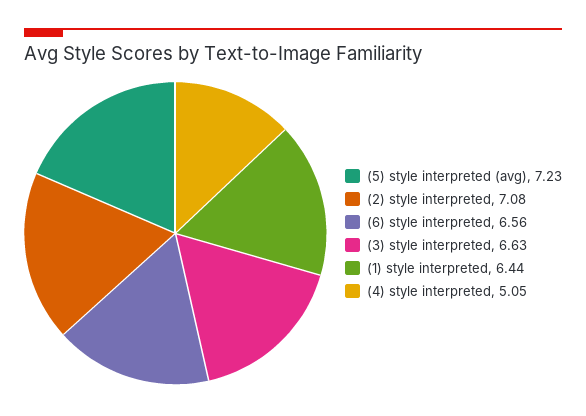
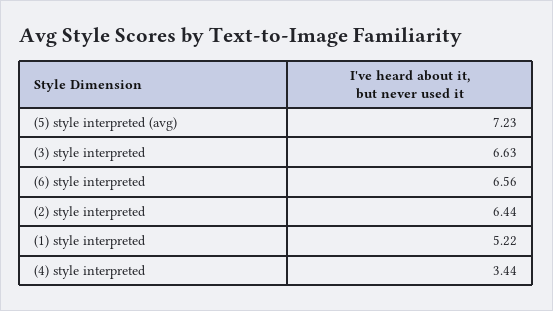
  {
    "(5) style interpreted (avg)": 7.23,
-   "(2) style interpreted": 7.08,
+   "(2) style interpreted": 6.44,
    "(6) style interpreted": 6.56,
    "(3) style interpreted": 6.63,
-   "(1) style interpreted": 6.44,
+   "(1) style interpreted": 5.22,
-   "(4) style interpreted": 5.05
+   "(4) style interpreted": 3.44
  }

